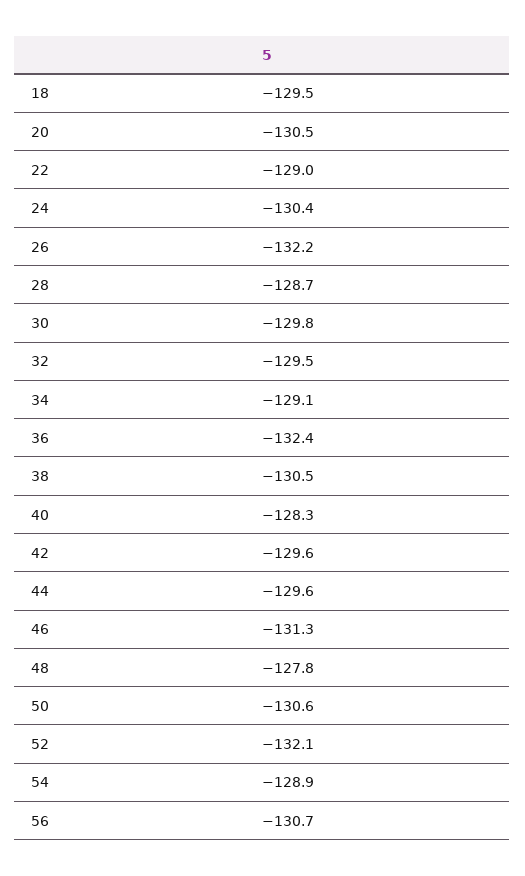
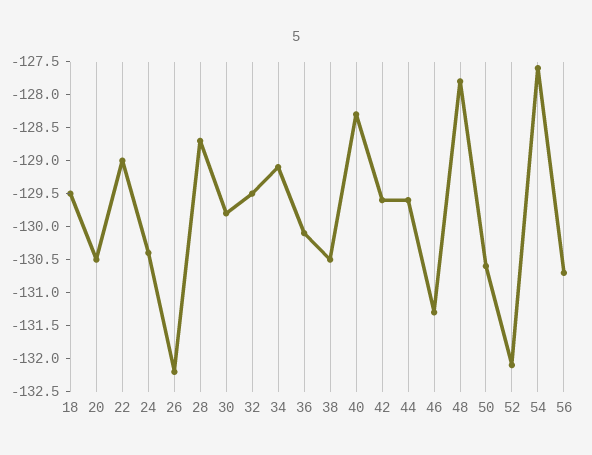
  {
    "18": -129.5,
    "20": -130.5,
    "22": -129,
    "24": -130.4,
    "26": -132.2,
    "28": -128.7,
    "30": -129.8,
    "32": -129.5,
    "34": -129.1,
-   "36": -132.4,
+   "36": -130,
    "38": -130.5,
    "40": -128.3,
    "42": -129.6,
    "44": -129.6,
    "46": -131.3,
    "48": -127.8,
    "50": -130.6,
    "52": -132.1,
-   "54": -128.9,
+   "54": -127.5,
    "56": -130.7
  }

